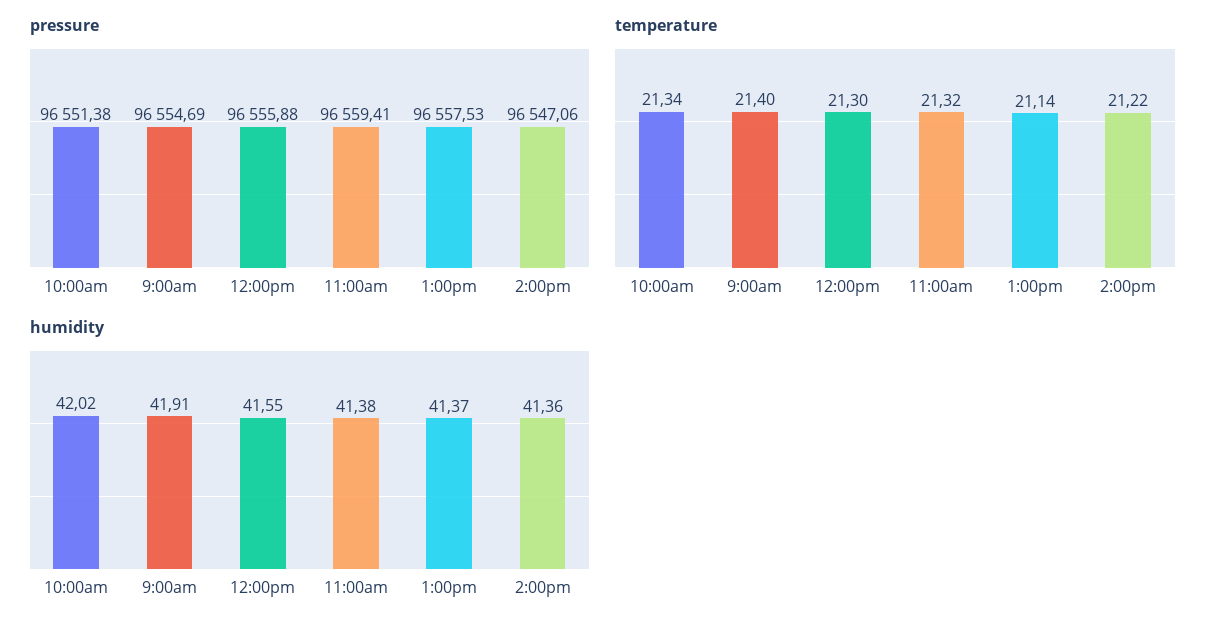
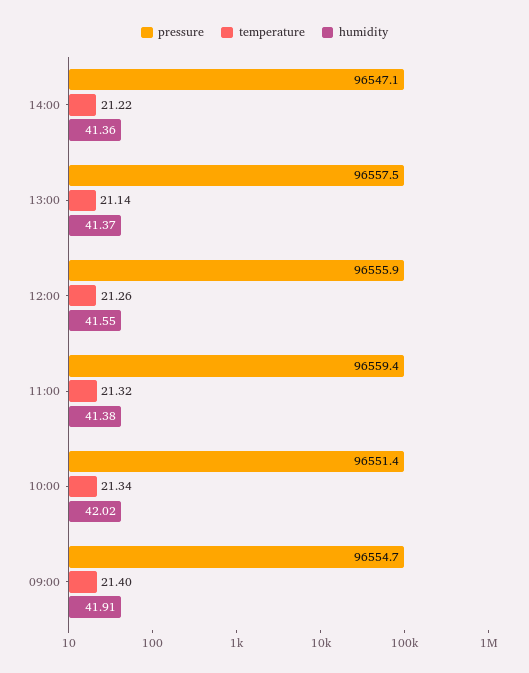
  {
    "pressure": {
      "10:00am": 96551.38,
      "9:00am": 96554.69,
      "12:00pm": 96555.88,
      "11:00am": 96559.41,
      "1:00pm": 96557.53,
      "2:00pm": 96547.06
    },
    "temperature": {
      "10:00am": 21.34,
      "9:00am": 21.4,
-     "12:00pm": 21.3,
+     "12:00pm": 21.26,
      "11:00am": 21.32,
      "1:00pm": 21.14,
      "2:00pm": 21.22
    },
    "humidity": {
      "10:00am": 42.02,
      "9:00am": 41.91,
      "12:00pm": 41.55,
      "11:00am": 41.38,
      "1:00pm": 41.37,
      "2:00pm": 41.36
    }
  }

